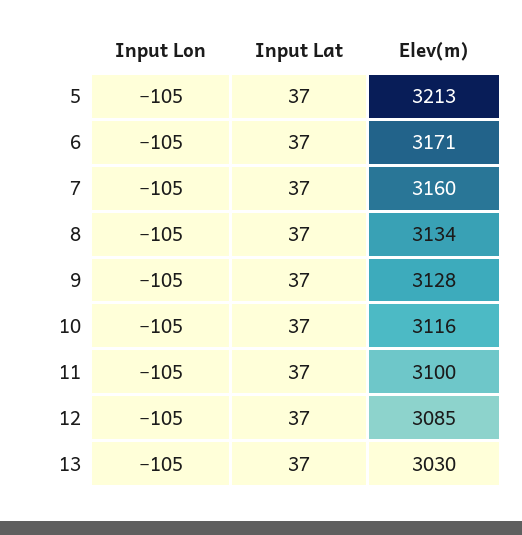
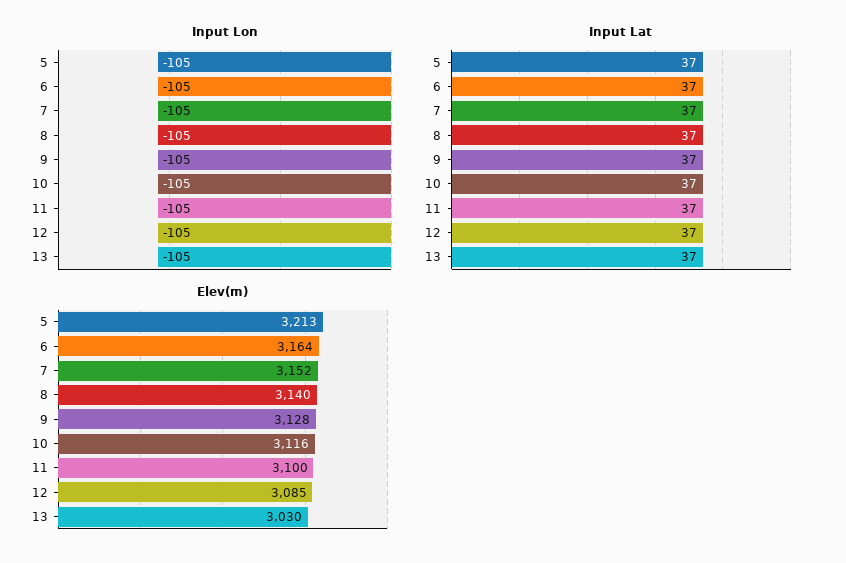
  {
    "Input Lon": {
      "5": -105,
      "6": -105,
      "7": -105,
      "8": -105,
      "9": -105,
      "10": -105,
      "11": -105,
      "12": -105,
      "13": -105
    },
    "Input Lat": {
      "5": 37,
      "6": 37,
      "7": 37,
      "8": 37,
      "9": 37,
      "10": 37,
      "11": 37,
      "12": 37,
      "13": 37
    },
    "Elev(m)": {
      "5": 3213,
-     "6": 3171,
+     "6": 3164,
-     "7": 3160,
+     "7": 3152,
-     "8": 3134,
+     "8": 3140,
      "9": 3128,
      "10": 3116,
      "11": 3100,
      "12": 3085,
      "13": 3030
    }
  }

